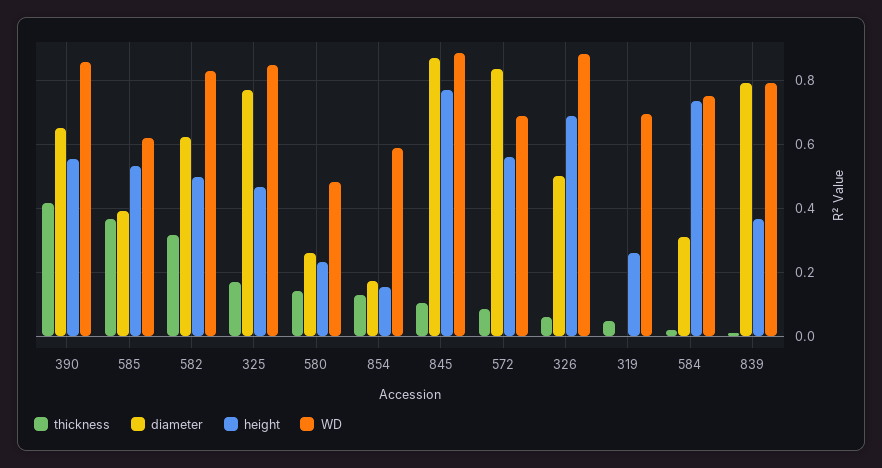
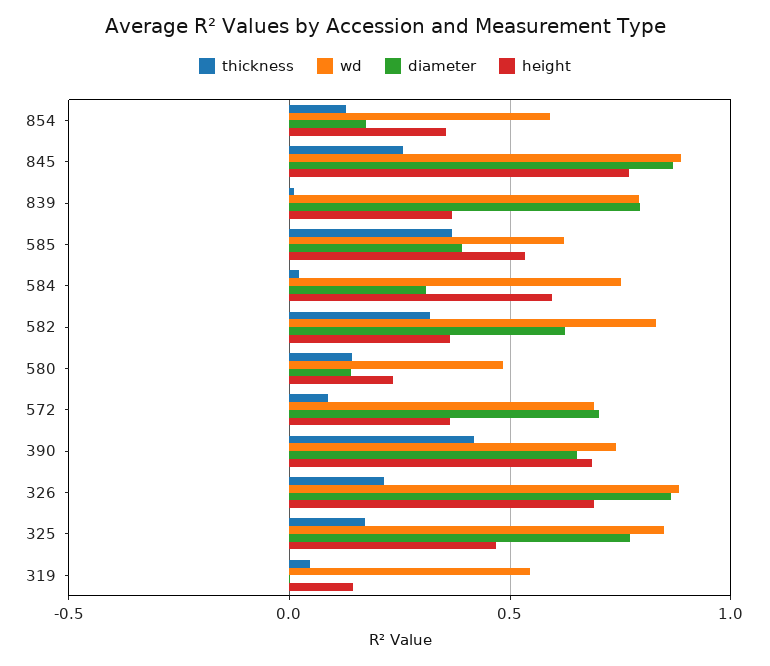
  {
    "thickness": {
      "390": 0.42,
      "585": 0.36,
      "582": 0.32,
      "325": 0.18,
      "580": 0.14,
      "854": 0.12,
-     "845": 0.1,
+     "845": 0.25,
      "572": 0.08,
-     "326": 0.06,
+     "326": 0.2,
      "319": 0.04,
      "584": 0.02,
      "839": 0
    },
    "diameter": {
      "390": 0.66,
      "585": 0.4,
      "582": 0.62,
      "325": 0.78,
-     "580": 0.26,
+     "580": 0.15,
      "854": 0.18,
      "845": 0.86,
-     "572": 0.84,
+     "572": 0.7,
-     "326": 0.5,
+     "326": 0.85,
      "319": 0,
      "584": 0.32,
      "839": 0.8
    },
    "height": {
-     "390": 0.56,
+     "390": 0.7,
      "585": 0.54,
-     "582": 0.5,
+     "582": 0.35,
      "325": 0.46,
      "580": 0.24,
-     "854": 0.16,
+     "854": 0.35,
      "845": 0.76,
-     "572": 0.56,
+     "572": 0.35,
      "326": 0.7,
-     "319": 0.26,
+     "319": 0.15,
-     "584": 0.74,
+     "584": 0.6,
      "839": 0.36
    },
    "WD": {
-     "390": 0.86,
+     "390": 0.75,
      "585": 0.62,
      "582": 0.84,
      "325": 0.84,
      "580": 0.48,
      "854": 0.58,
      "845": 0.88,
      "572": 0.7,
      "326": 0.88,
-     "319": 0.7,
+     "319": 0.55,
      "584": 0.76,
      "839": 0.8
    }
  }

